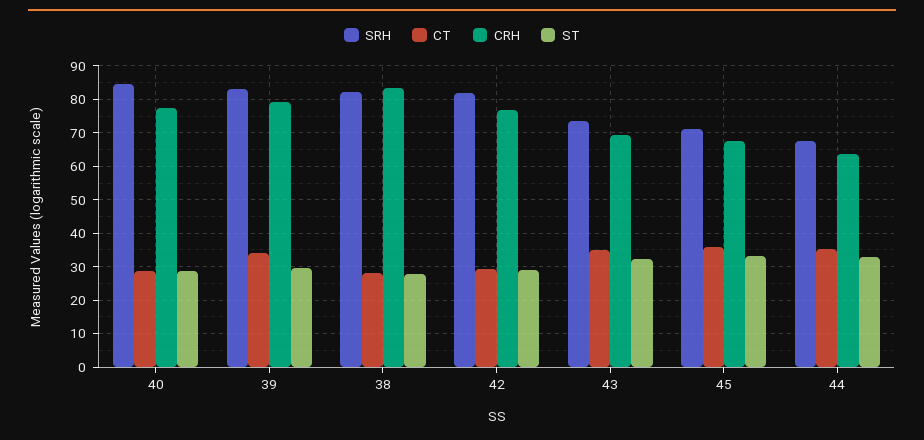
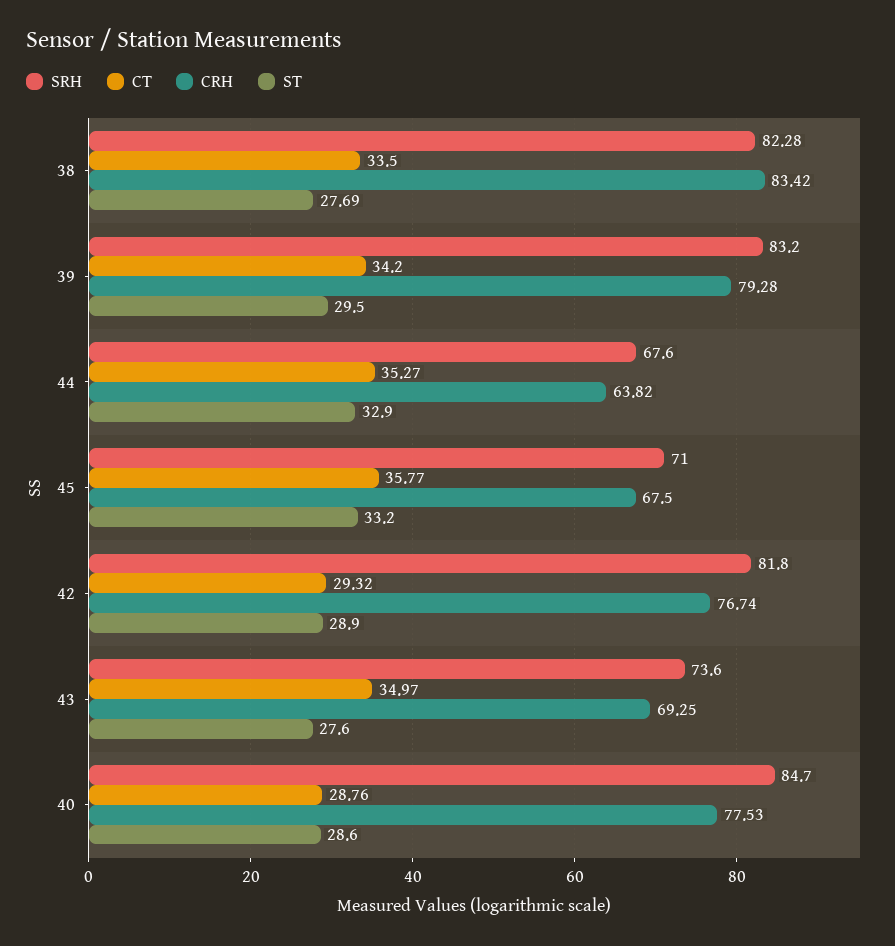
  {
    "SRH": {
      "40": 84.7,
      "39": 83.2,
      "38": 82.28,
      "42": 81.8,
      "43": 73.6,
      "45": 71,
      "44": 67.6
    },
    "CT": {
      "40": 28.76,
      "39": 34.2,
-     "38": 28,
+     "38": 33.5,
      "42": 29.32,
      "43": 34.97,
      "45": 35.77,
      "44": 35.27
    },
    "CRH": {
      "40": 77.53,
      "39": 79.28,
      "38": 83.42,
      "42": 76.74,
      "43": 69.25,
      "45": 67.5,
      "44": 63.82
    },
    "ST": {
      "40": 28.6,
      "39": 29.5,
      "38": 27.69,
      "42": 28.9,
-     "43": 32,
+     "43": 27.6,
      "45": 33.2,
      "44": 32.9
    }
  }

